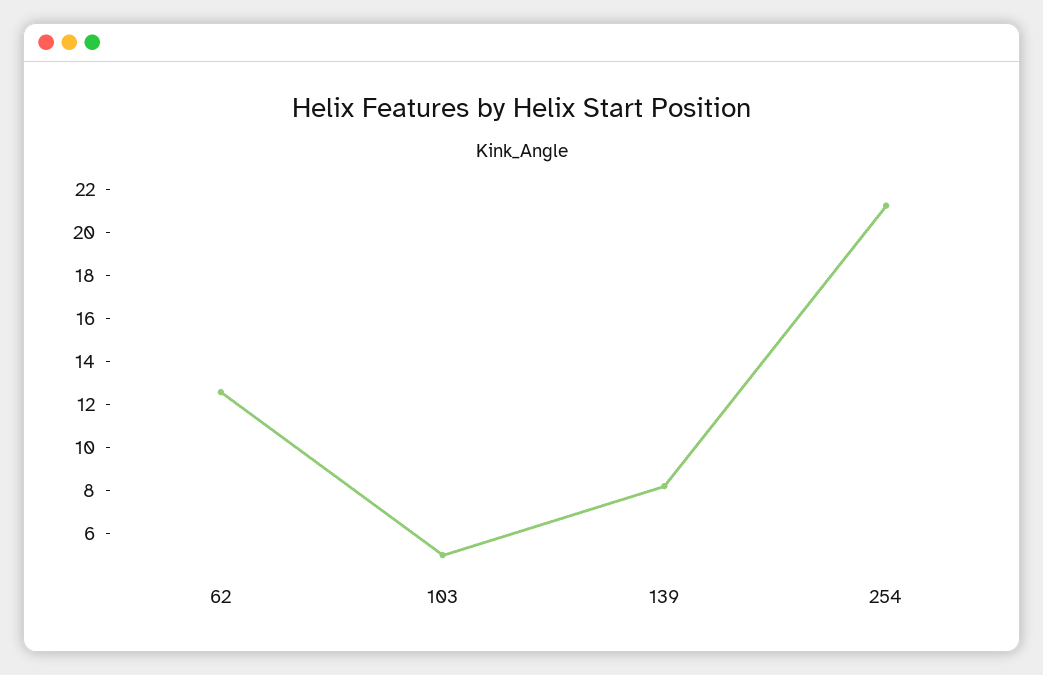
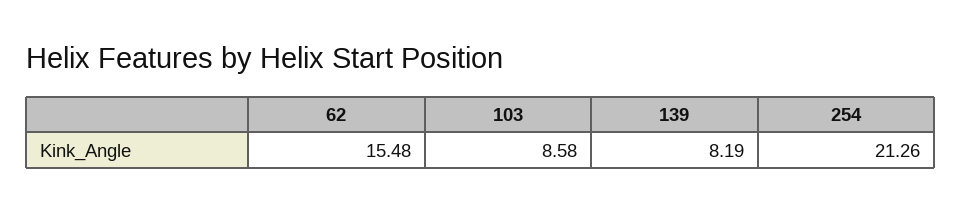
  {
-   "62": 12.5,
+   "62": 15.48,
-   "103": 5,
+   "103": 8.58,
    "139": 8.19,
    "254": 21.26
  }

